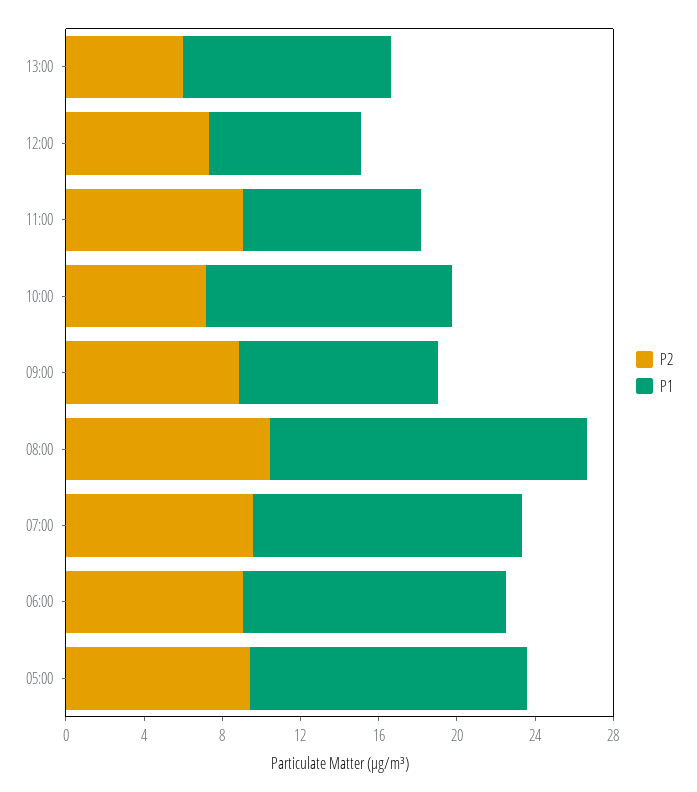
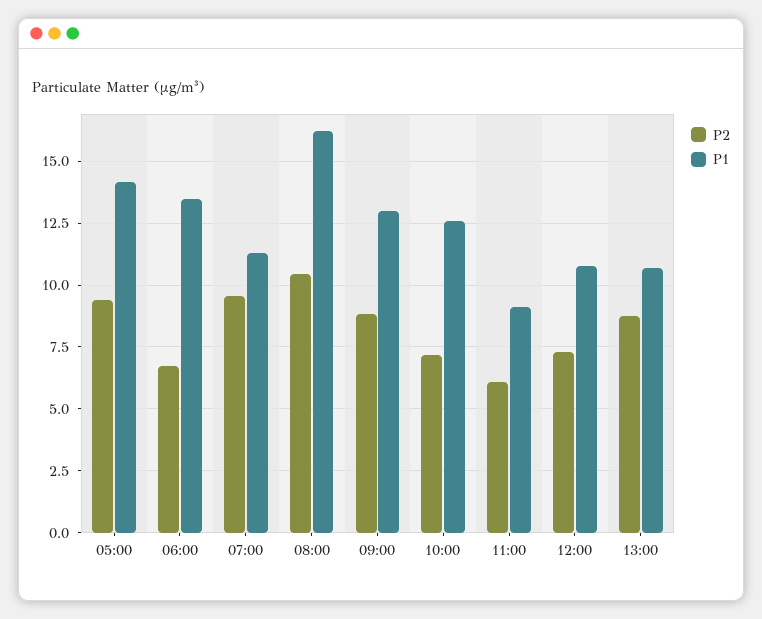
  {
    "P2": {
-     "13:00": 6,
+     "13:00": 8.75,
      "12:00": 7.25,
-     "11:00": 9,
+     "11:00": 6,
      "10:00": 7.25,
      "09:00": 8.75,
      "08:00": 10.5,
      "07:00": 9.5,
-     "06:00": 9,
+     "06:00": 6.75,
      "05:00": 9.5
    },
    "P1": {
      "13:00": 10.75,
-     "12:00": 8,
+     "12:00": 10.75,
      "11:00": 9.25,
      "10:00": 12.5,
-     "09:00": 10,
+     "09:00": 13,
      "08:00": 16.25,
-     "07:00": 14,
+     "07:00": 11.25,
      "06:00": 13.5,
      "05:00": 14.25
    }
  }

